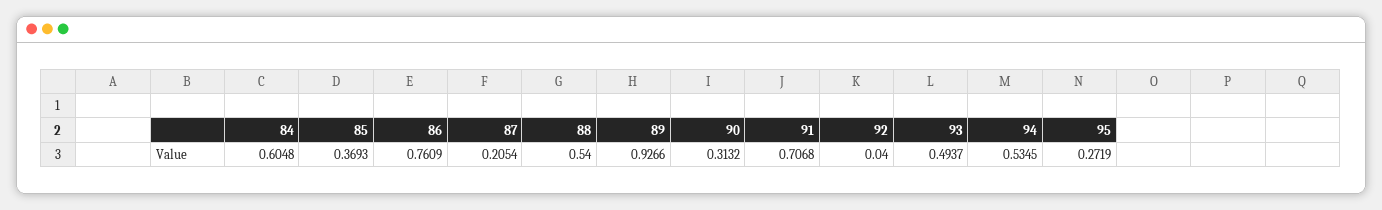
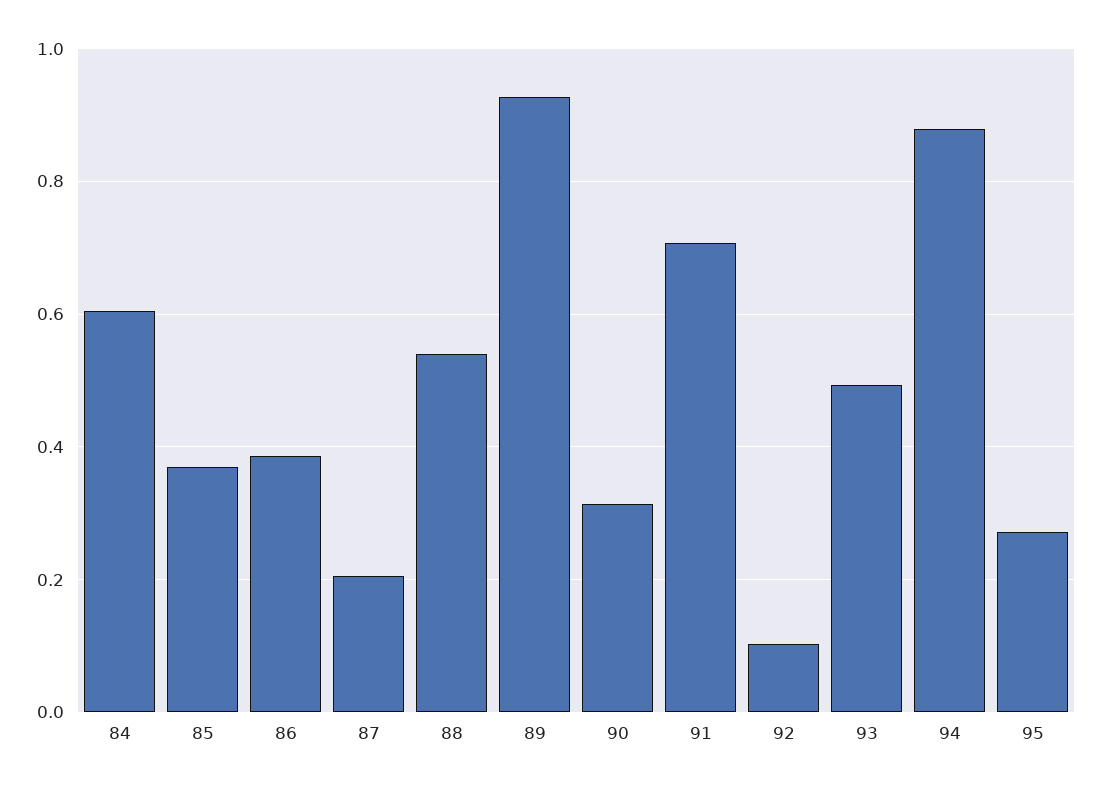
  {
    "84": 0.6048,
    "85": 0.3693,
-   "86": 0.7609,
+   "86": 0.38,
    "87": 0.2054,
    "88": 0.54,
    "89": 0.9266,
    "90": 0.3132,
    "91": 0.7068,
-   "92": 0.04,
+   "92": 0.1,
    "93": 0.4937,
-   "94": 0.5345,
+   "94": 0.88,
    "95": 0.2719
  }

